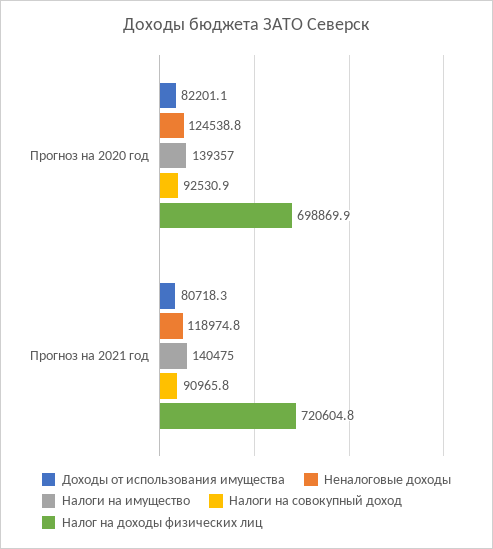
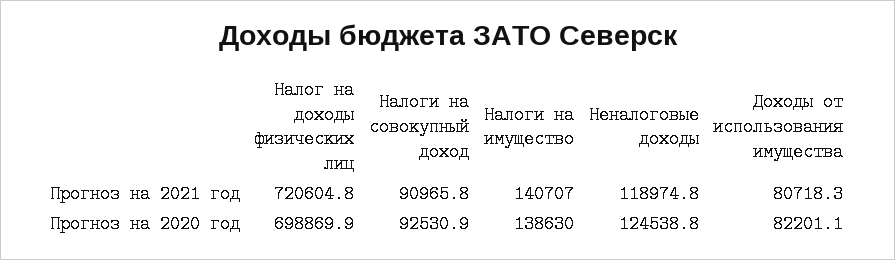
  {
    "Доходы от использования имущества": {
      "Прогноз на 2020 год": 82201.1,
      "Прогноз на 2021 год": 80718.3
    },
    "Неналоговые доходы": {
      "Прогноз на 2020 год": 124538.8,
      "Прогноз на 2021 год": 118974.8
    },
    "Налоги на имущество": {
-     "Прогноз на 2020 год": 139357,
+     "Прогноз на 2020 год": 138630,
-     "Прогноз на 2021 год": 140475
+     "Прогноз на 2021 год": 140707
    },
    "Налоги на совокупный доход": {
      "Прогноз на 2020 год": 92530.9,
      "Прогноз на 2021 год": 90965.8
    },
    "Налог на доходы физических лиц": {
      "Прогноз на 2020 год": 698869.9,
      "Прогноз на 2021 год": 720604.8
    }
  }

